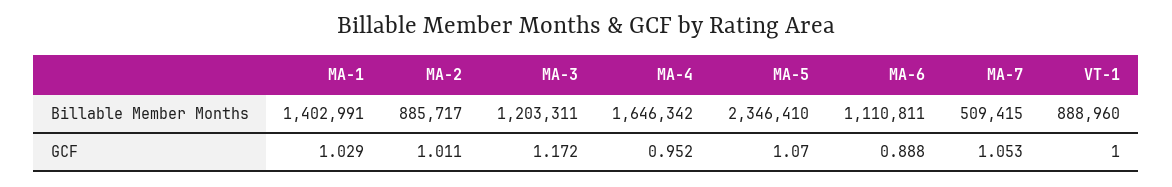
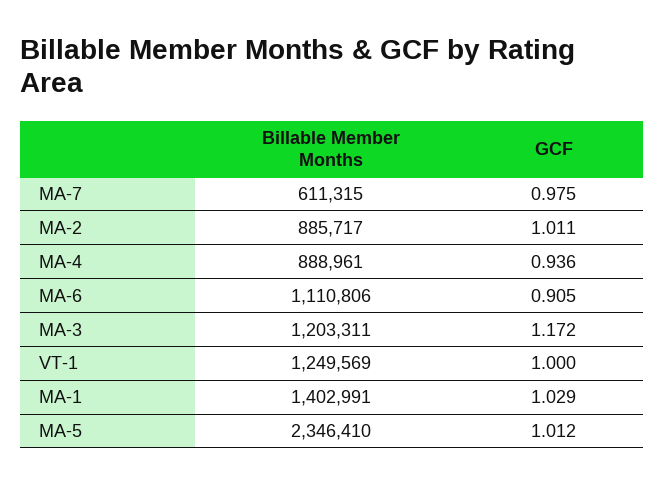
  {
    "MA-1": {
      "Billable Member Months": 1402991,
      "GCF": 1.029
    },
    "MA-2": {
      "Billable Member Months": 885717,
      "GCF": 1.011
    },
    "MA-3": {
      "Billable Member Months": 1203311,
      "GCF": 1.172
    },
    "MA-4": {
-     "Billable Member Months": 1646342,
+     "Billable Member Months": 888961,
-     "GCF": 0.952
+     "GCF": 0.936
    },
    "MA-5": {
      "Billable Member Months": 2346410,
-     "GCF": 1.07
+     "GCF": 1.012
    },
    "MA-6": {
-     "Billable Member Months": 1110811,
+     "Billable Member Months": 1110806,
-     "GCF": 0.888
+     "GCF": 0.905
    },
    "MA-7": {
-     "Billable Member Months": 509415,
+     "Billable Member Months": 611315,
-     "GCF": 1.053
+     "GCF": 0.975
    },
    "VT-1": {
-     "Billable Member Months": 888960,
+     "Billable Member Months": 1249569,
      "GCF": 1
    }
  }

